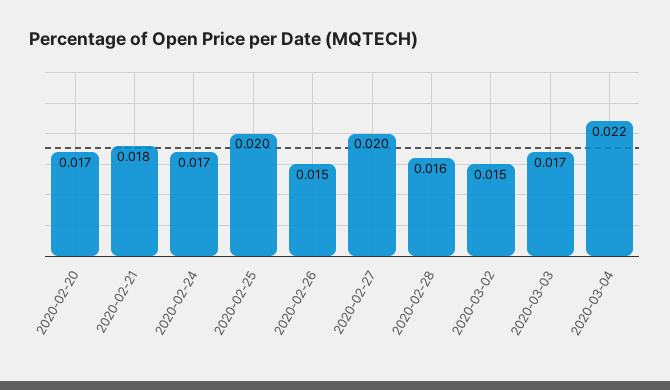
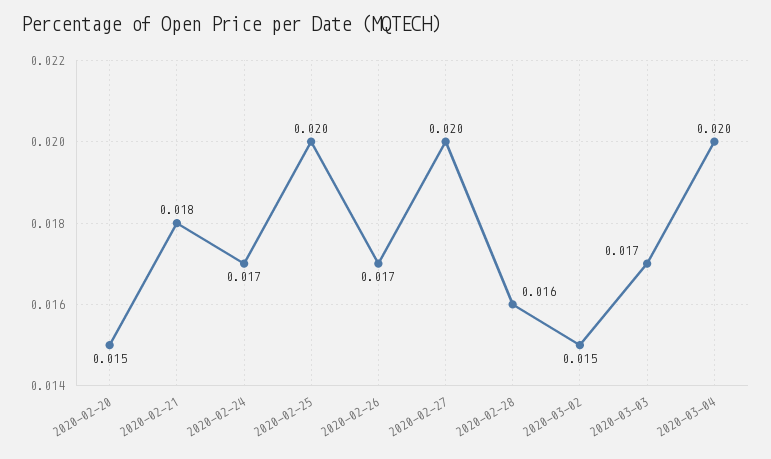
  {
-   "2020-02-20": 0.017,
+   "2020-02-20": 0.015,
    "2020-02-21": 0.018,
    "2020-02-24": 0.017,
    "2020-02-25": 0.02,
-   "2020-02-26": 0.015,
+   "2020-02-26": 0.017,
    "2020-02-27": 0.02,
    "2020-02-28": 0.016,
    "2020-03-02": 0.015,
    "2020-03-03": 0.017,
-   "2020-03-04": 0.022
+   "2020-03-04": 0.02
  }

